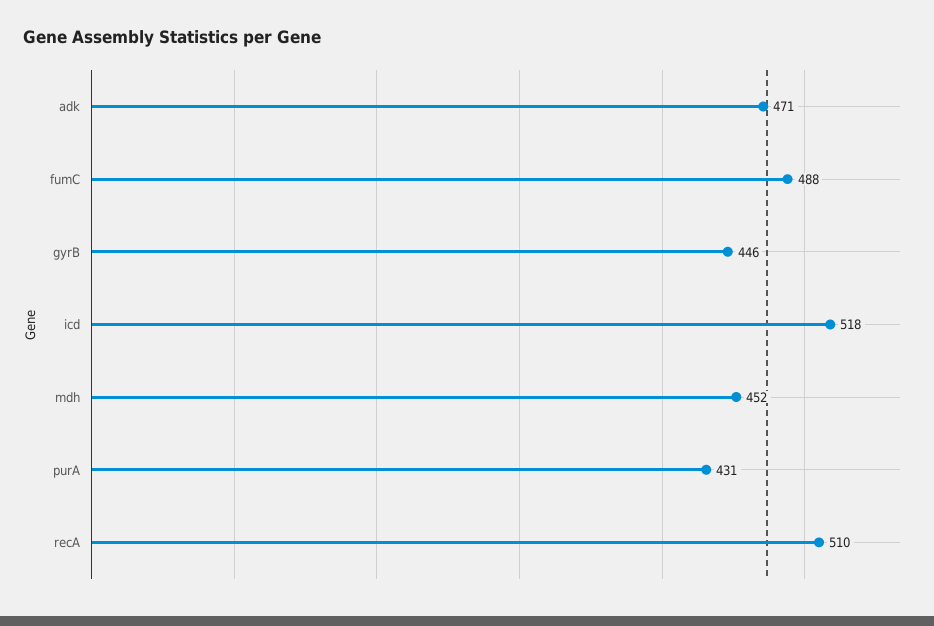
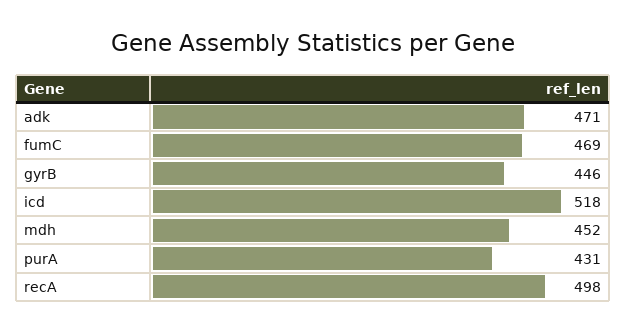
  {
    "adk": 471,
-   "fumC": 488,
+   "fumC": 469,
    "gyrB": 446,
    "icd": 518,
    "mdh": 452,
    "purA": 431,
-   "recA": 510
+   "recA": 498
  }

